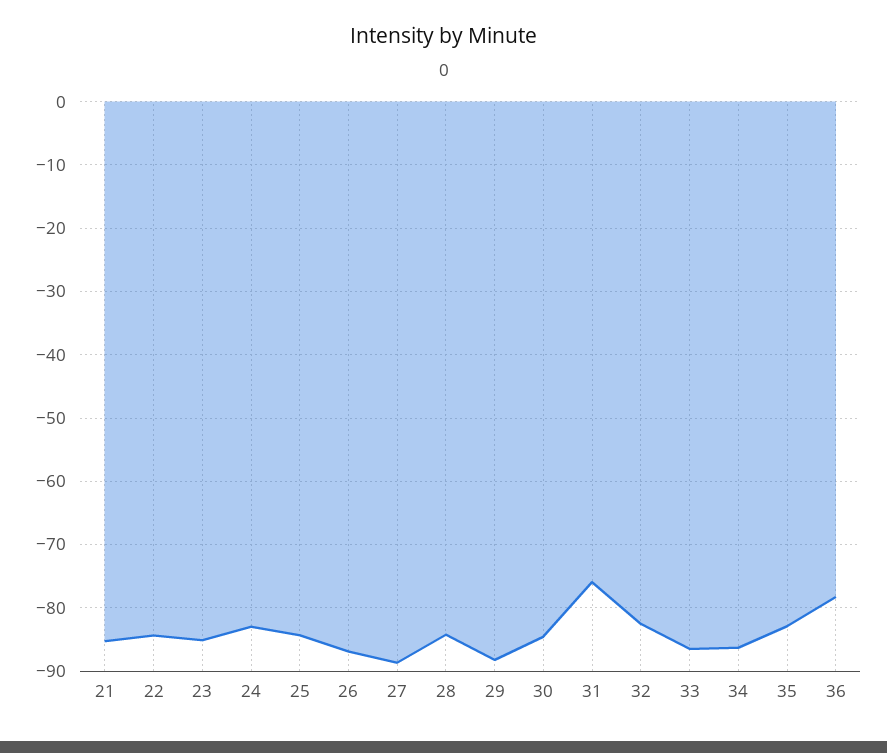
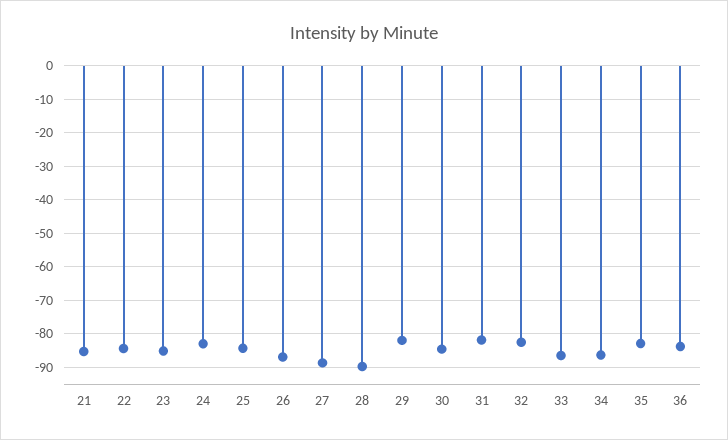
  {
    "21": -85,
    "22": -84,
    "23": -85,
    "24": -83,
    "25": -84,
    "26": -87,
    "27": -89,
-   "28": -84,
+   "28": -90,
-   "29": -88,
+   "29": -82,
    "30": -85,
-   "31": -76,
+   "31": -82,
    "32": -83,
    "33": -86,
    "34": -86,
    "35": -83,
-   "36": -78
+   "36": -84
  }

